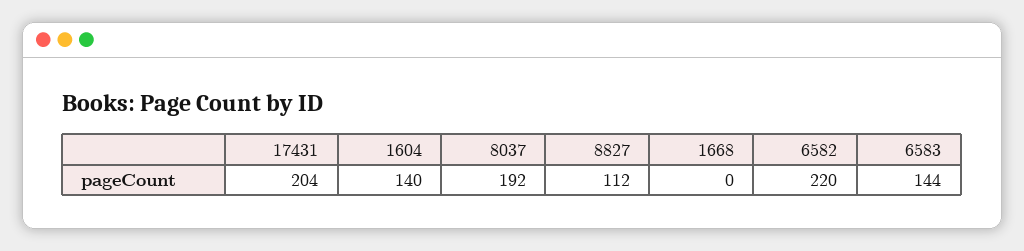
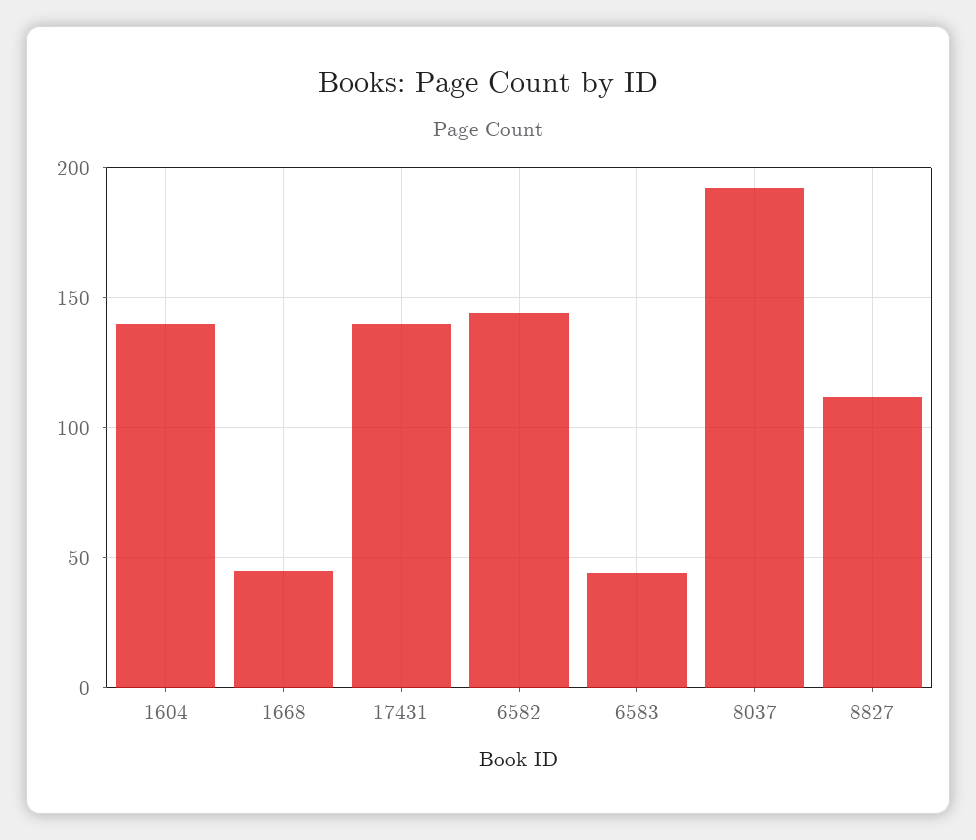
  {
-   "17431": 204,
+   "17431": 140,
    "1604": 140,
    "8037": 192,
    "8827": 112,
-   "1668": 0,
+   "1668": 45,
-   "6582": 220,
+   "6582": 145,
-   "6583": 144
+   "6583": 45
  }

